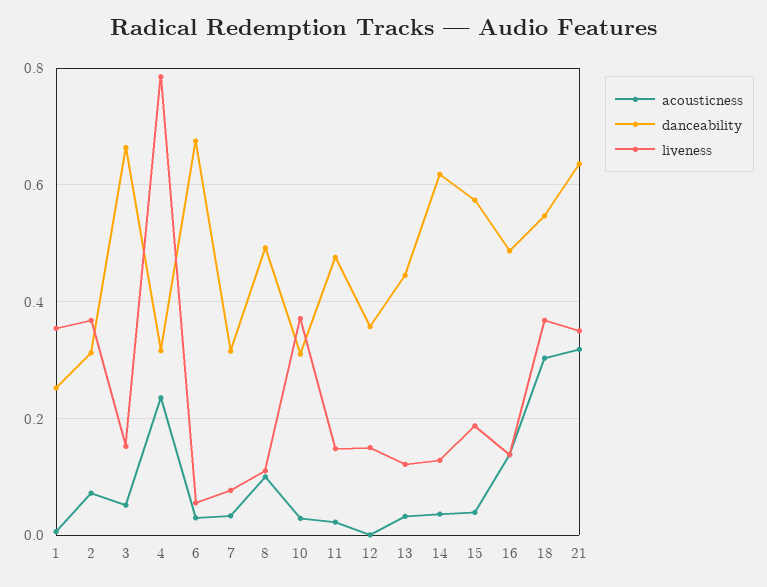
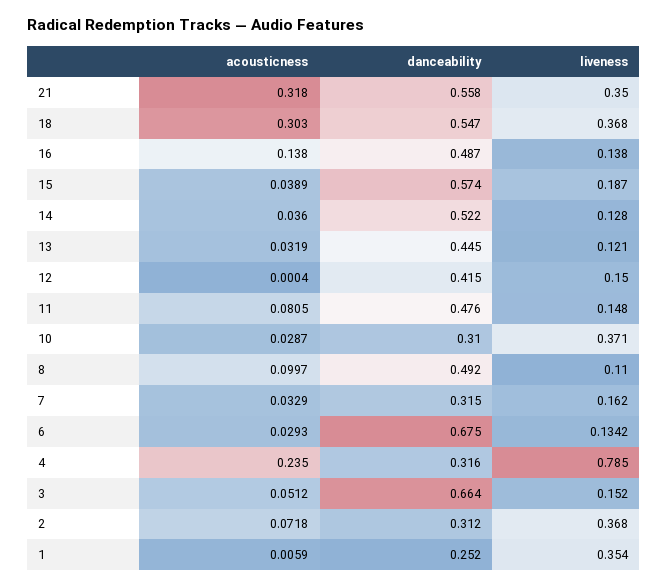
  {
    "acousticness": {
      "1": 0.0059,
      "2": 0.0718,
      "3": 0.0512,
      "4": 0.235,
      "6": 0.0293,
      "7": 0.0329,
      "8": 0.0997,
      "10": 0.0287,
-     "11": 0.02,
+     "11": 0.0805,
      "12": 0.0004,
      "13": 0.0319,
      "14": 0.036,
      "15": 0.0389,
      "16": 0.138,
      "18": 0.303,
      "21": 0.318
    },
    "danceability": {
      "1": 0.252,
      "2": 0.312,
      "3": 0.664,
      "4": 0.316,
      "6": 0.675,
      "7": 0.315,
      "8": 0.492,
      "10": 0.31,
      "11": 0.476,
-     "12": 0.36,
+     "12": 0.415,
      "13": 0.445,
-     "14": 0.62,
+     "14": 0.522,
      "15": 0.574,
      "16": 0.487,
      "18": 0.547,
-     "21": 0.64
+     "21": 0.558
    },
    "liveness": {
      "1": 0.354,
      "2": 0.368,
      "3": 0.152,
      "4": 0.785,
-     "6": 0.06,
+     "6": 0.1342,
-     "7": 0.08,
+     "7": 0.162,
      "8": 0.11,
      "10": 0.371,
      "11": 0.148,
      "12": 0.15,
      "13": 0.121,
      "14": 0.128,
      "15": 0.187,
      "16": 0.138,
      "18": 0.368,
      "21": 0.35
    }
  }

